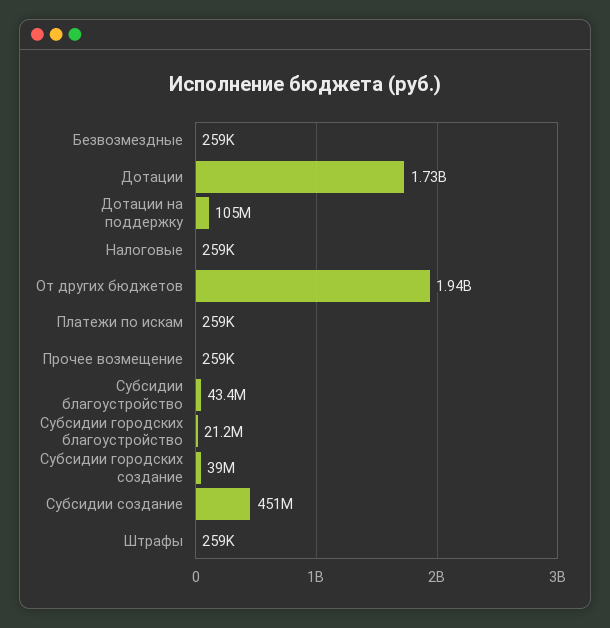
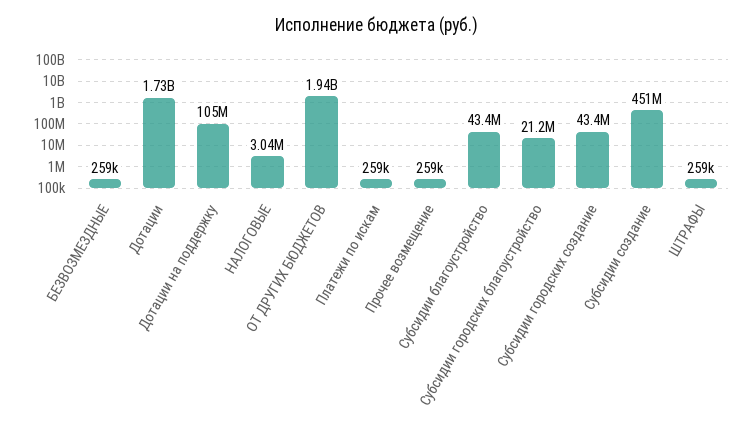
  {
    "Безвозмездные": 259000,
    "Дотации": 1730000000,
    "Дотации на поддержку": 105000000,
-   "Налоговые": 259000,
+   "Налоговые": 3040000,
    "От других бюджетов": 1940000000,
    "Платежи по искам": 259000,
    "Прочее возмещение": 259000,
    "Субсидии благоустройство": 43400000,
    "Субсидии городских благоустройство": 21200000,
-   "Субсидии городских создание": 39000000,
+   "Субсидии городских создание": 43400000,
    "Субсидии создание": 451000000,
    "Штрафы": 259000
  }

